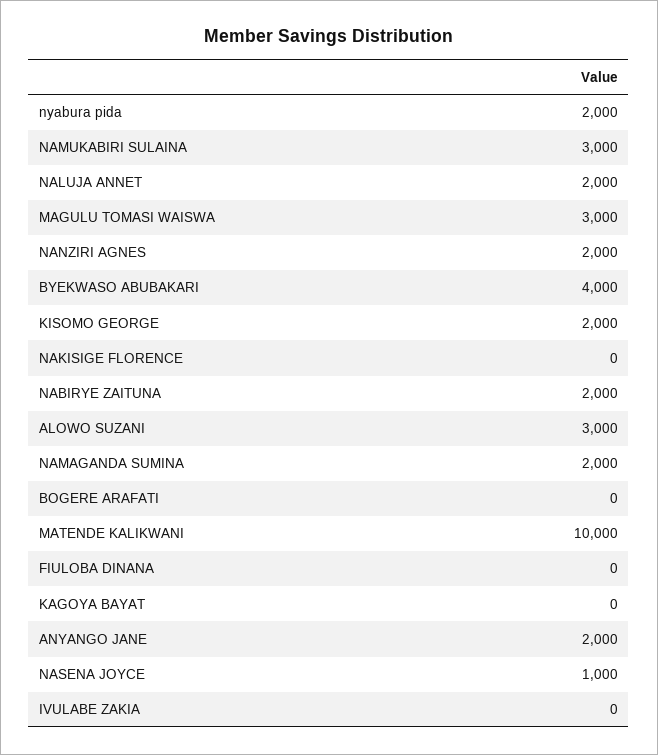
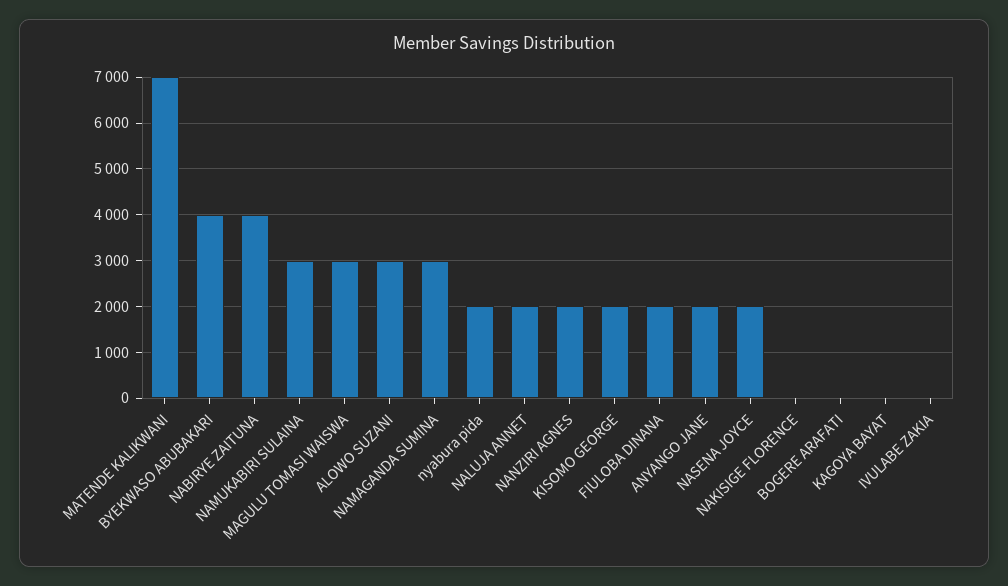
  {
    "nyabura pida": 2000,
    "NAMUKABIRI SULAINA": 3000,
    "NALUJA ANNET": 2000,
    "MAGULU TOMASI WAISWA": 3000,
    "NANZIRI AGNES": 2000,
    "BYEKWASO ABUBAKARI": 4000,
    "KISOMO GEORGE": 2000,
    "NAKISIGE FLORENCE": 0,
-   "NABIRYE ZAITUNA": 2000,
+   "NABIRYE ZAITUNA": 4000,
    "ALOWO SUZANI": 3000,
-   "NAMAGANDA SUMINA": 2000,
+   "NAMAGANDA SUMINA": 3000,
    "BOGERE ARAFATI": 0,
-   "MATENDE KALIKWANI": 10000,
+   "MATENDE KALIKWANI": 7000,
-   "FIULOBA DINANA": 0,
+   "FIULOBA DINANA": 2000,
    "KAGOYA BAYAT": 0,
    "ANYANGO JANE": 2000,
-   "NASENA JOYCE": 1000,
+   "NASENA JOYCE": 2000,
    "IVULABE ZAKIA": 0
  }

